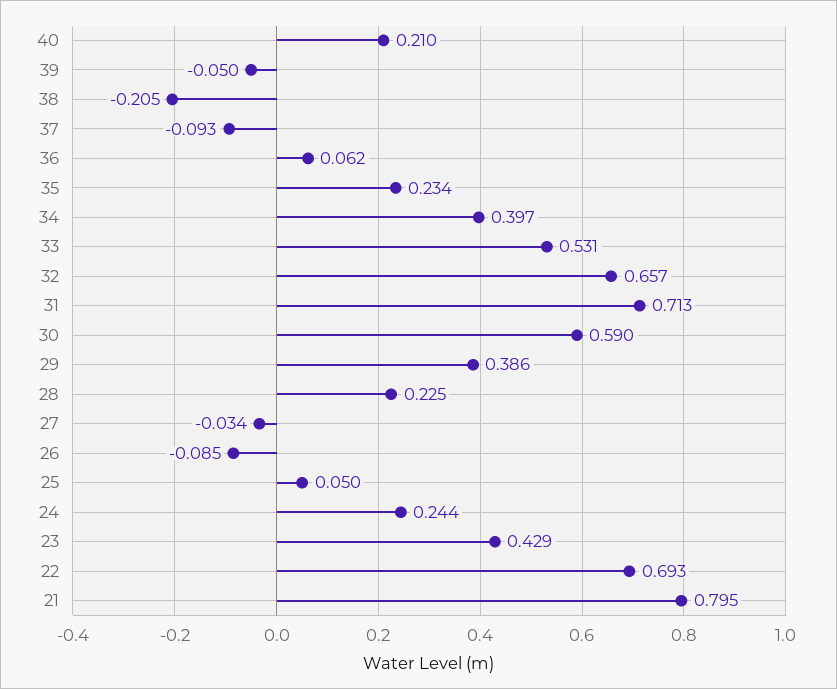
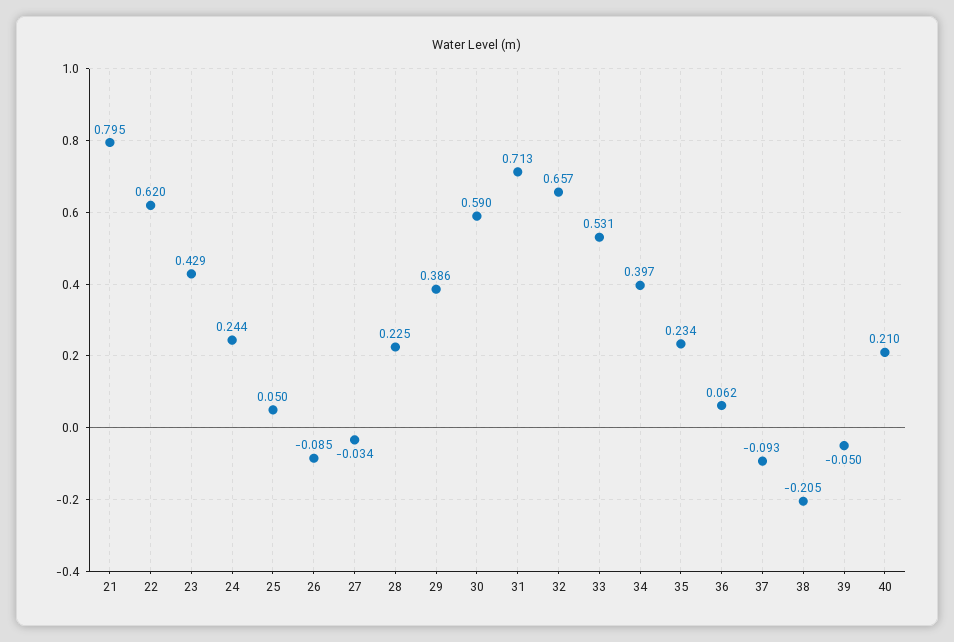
  {
    "40": 0.21,
    "39": -0.05,
    "38": -0.205,
    "37": -0.093,
    "36": 0.062,
    "35": 0.234,
    "34": 0.397,
    "33": 0.531,
    "32": 0.657,
    "31": 0.713,
    "30": 0.59,
    "29": 0.386,
    "28": 0.225,
    "27": -0.034,
    "26": -0.085,
    "25": 0.05,
    "24": 0.244,
    "23": 0.429,
-   "22": 0.693,
+   "22": 0.62,
    "21": 0.795
  }

